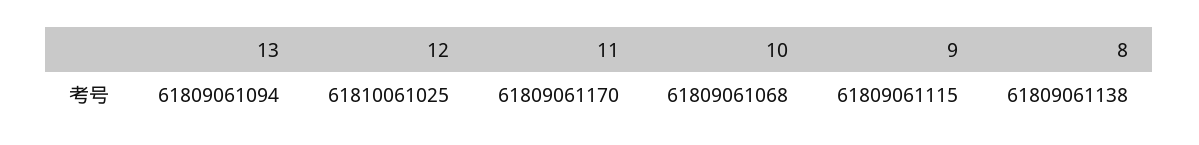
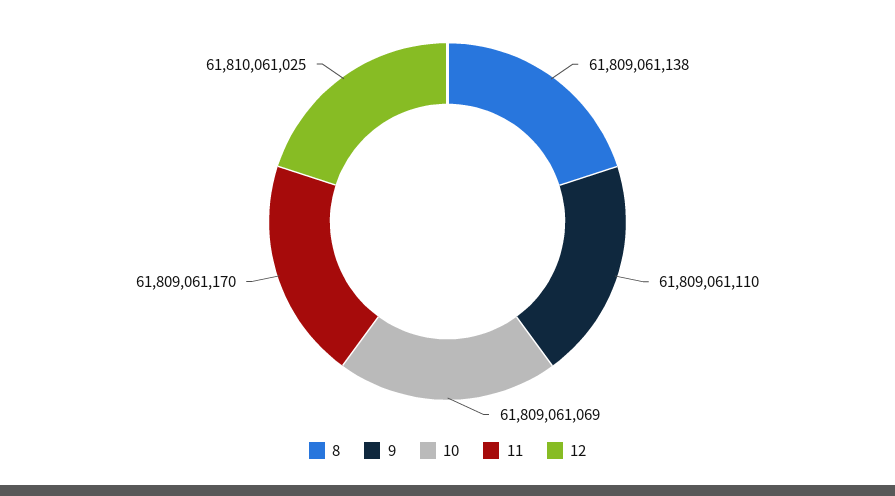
  {
-   "13": 61809061094,
    "12": 61810061025,
    "11": 61809061170,
-   "10": 61809061068,
+   "10": 61809061069,
-   "9": 61809061115,
+   "9": 61809061110,
    "8": 61809061138
  }

